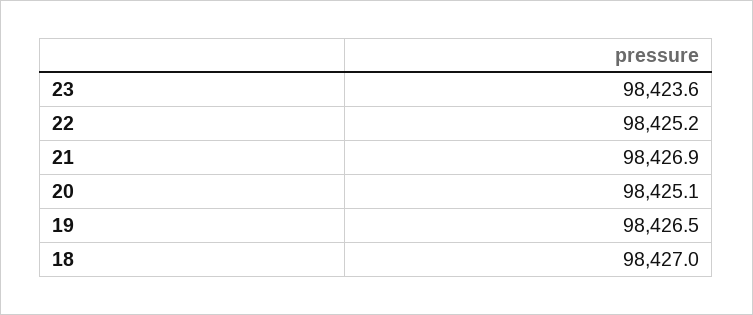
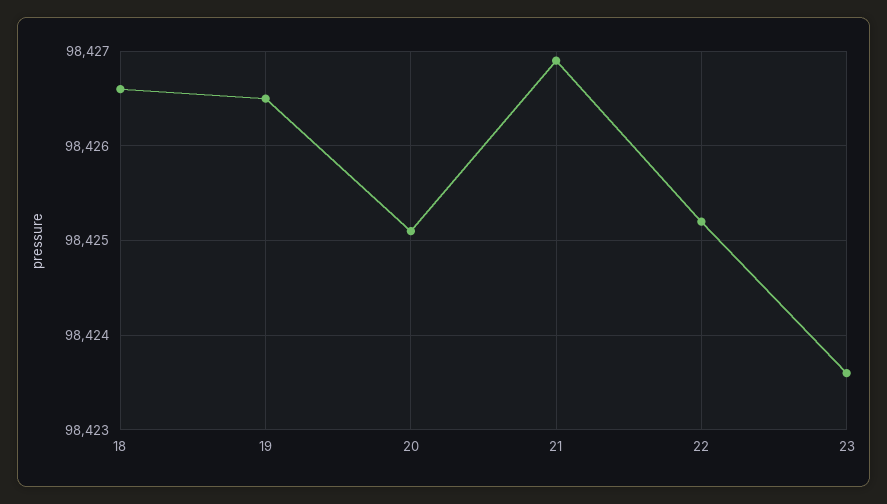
  {
    "23": 98423.6,
    "22": 98425.2,
    "21": 98426.9,
    "20": 98425.1,
    "19": 98426.5,
-   "18": 98427
+   "18": 98426.6
  }

